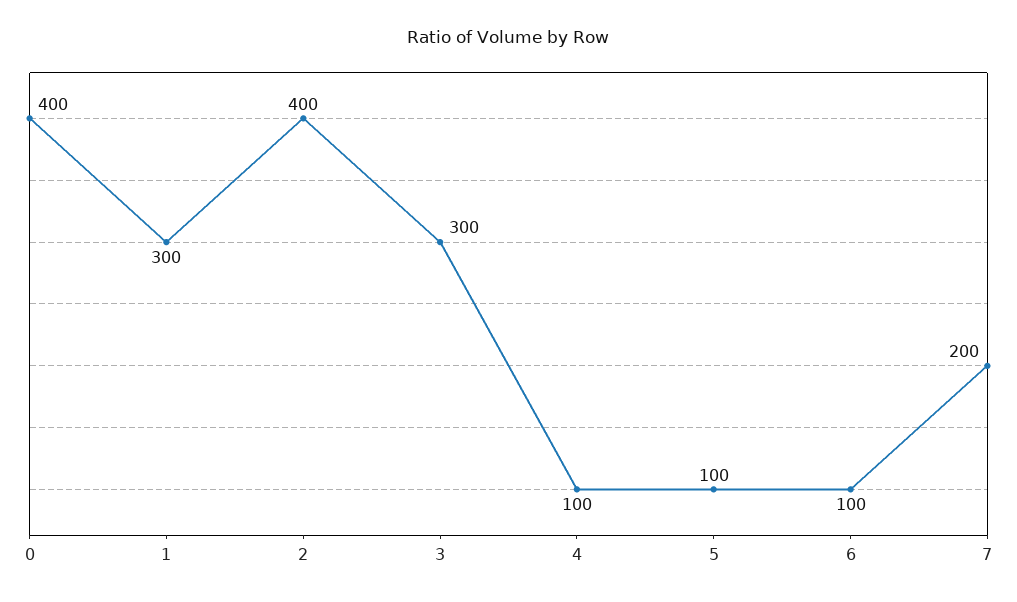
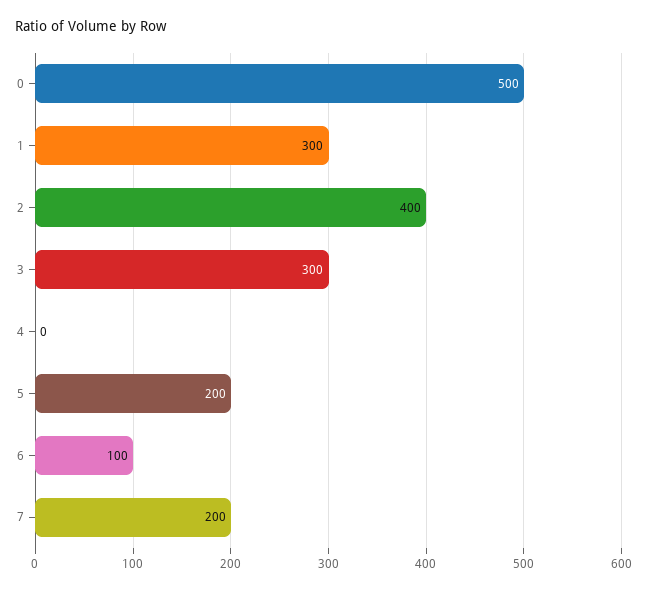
  {
-   "0": 400,
+   "0": 500,
    "1": 300,
    "2": 400,
    "3": 300,
-   "4": 100,
+   "4": 0,
-   "5": 100,
+   "5": 200,
    "6": 100,
    "7": 200
  }

